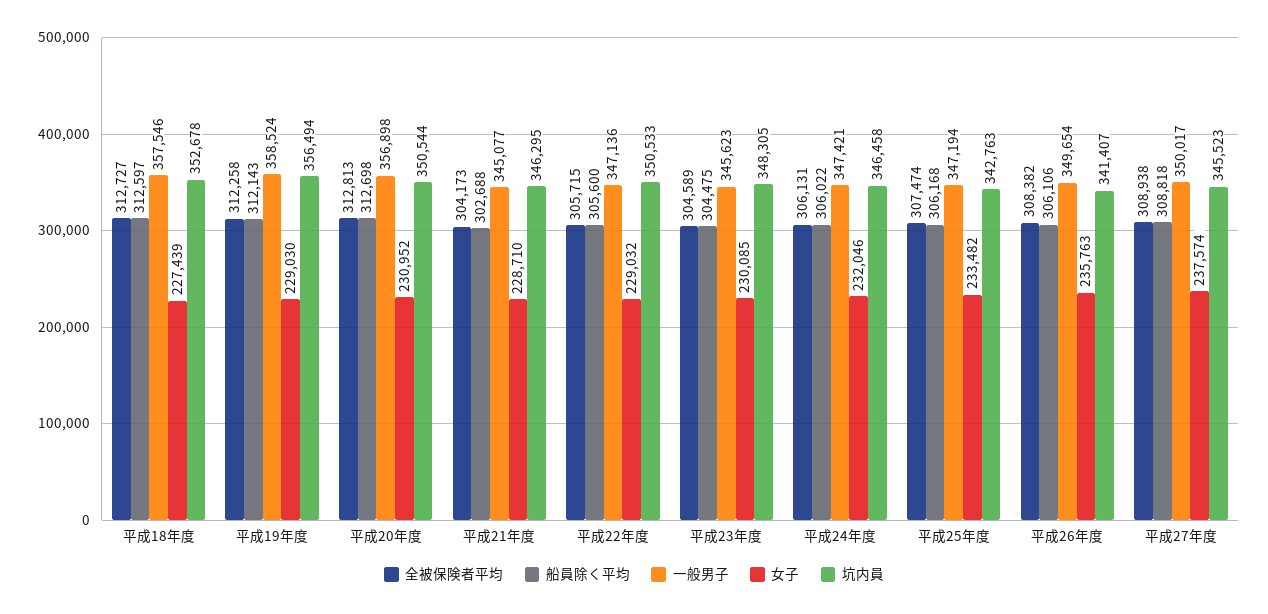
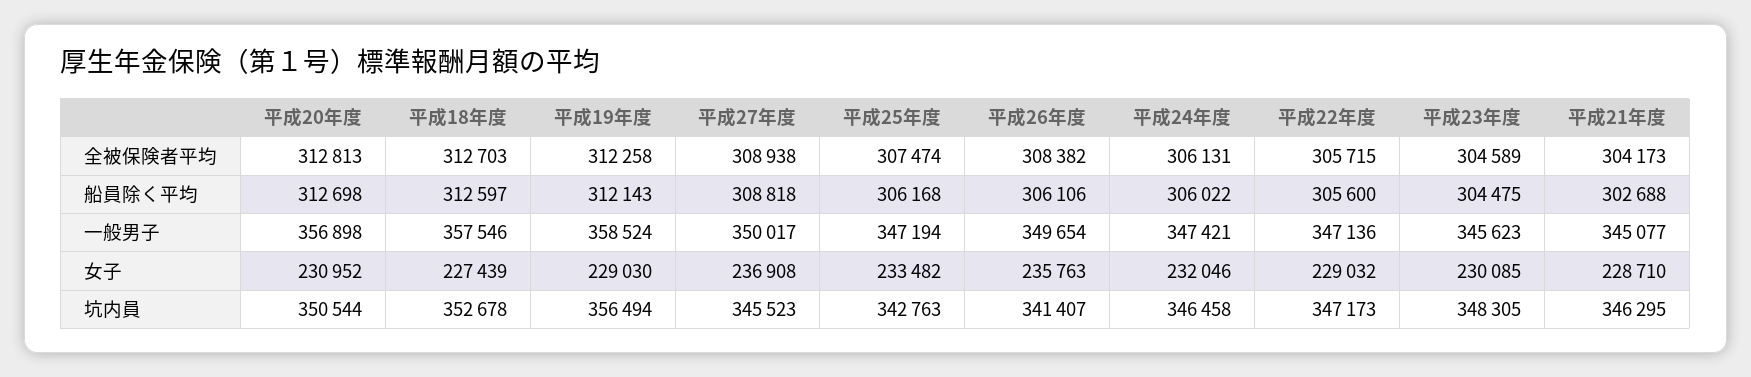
  {
    "全被保険者平均": {
-     "平成18年度": 312727,
+     "平成18年度": 312703,
      "平成19年度": 312258,
      "平成20年度": 312813,
      "平成21年度": 304173,
      "平成22年度": 305715,
      "平成23年度": 304589,
      "平成24年度": 306131,
      "平成25年度": 307474,
      "平成26年度": 308382,
      "平成27年度": 308938
    },
    "船員除く平均": {
      "平成18年度": 312597,
      "平成19年度": 312143,
      "平成20年度": 312698,
      "平成21年度": 302688,
      "平成22年度": 305600,
      "平成23年度": 304475,
      "平成24年度": 306022,
      "平成25年度": 306168,
      "平成26年度": 306106,
      "平成27年度": 308818
    },
    "一般男子": {
      "平成18年度": 357546,
      "平成19年度": 358524,
      "平成20年度": 356898,
      "平成21年度": 345077,
      "平成22年度": 347136,
      "平成23年度": 345623,
      "平成24年度": 347421,
      "平成25年度": 347194,
      "平成26年度": 349654,
      "平成27年度": 350017
    },
    "女子": {
      "平成18年度": 227439,
      "平成19年度": 229030,
      "平成20年度": 230952,
      "平成21年度": 228710,
      "平成22年度": 229032,
      "平成23年度": 230085,
      "平成24年度": 232046,
      "平成25年度": 233482,
      "平成26年度": 235763,
-     "平成27年度": 237574
+     "平成27年度": 236908
    },
    "坑内員": {
      "平成18年度": 352678,
      "平成19年度": 356494,
      "平成20年度": 350544,
      "平成21年度": 346295,
-     "平成22年度": 350533,
+     "平成22年度": 347173,
      "平成23年度": 348305,
      "平成24年度": 346458,
      "平成25年度": 342763,
      "平成26年度": 341407,
      "平成27年度": 345523
    }
  }

